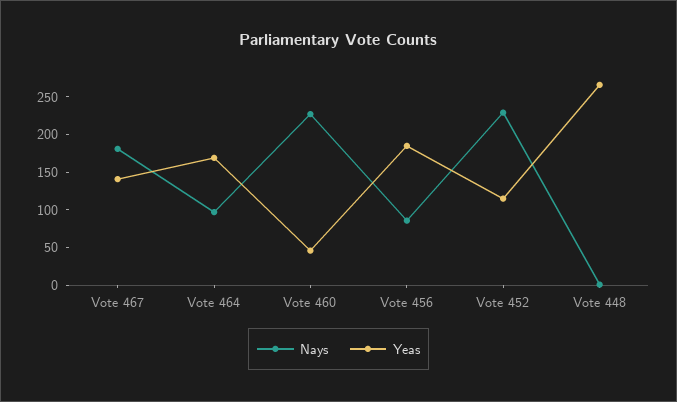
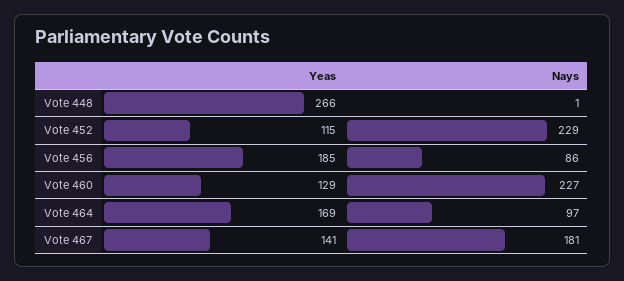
  {
    "Nays": {
      "Vote 467": 181,
      "Vote 464": 97,
      "Vote 460": 227,
      "Vote 456": 86,
      "Vote 452": 229,
      "Vote 448": 1
    },
    "Yeas": {
      "Vote 467": 141,
      "Vote 464": 169,
-     "Vote 460": 50,
+     "Vote 460": 129,
      "Vote 456": 185,
      "Vote 452": 115,
      "Vote 448": 266
    }
  }

